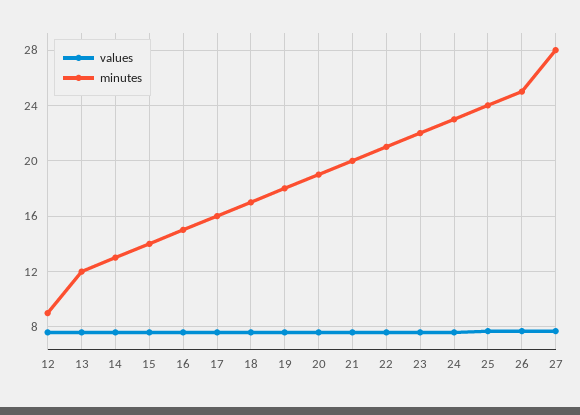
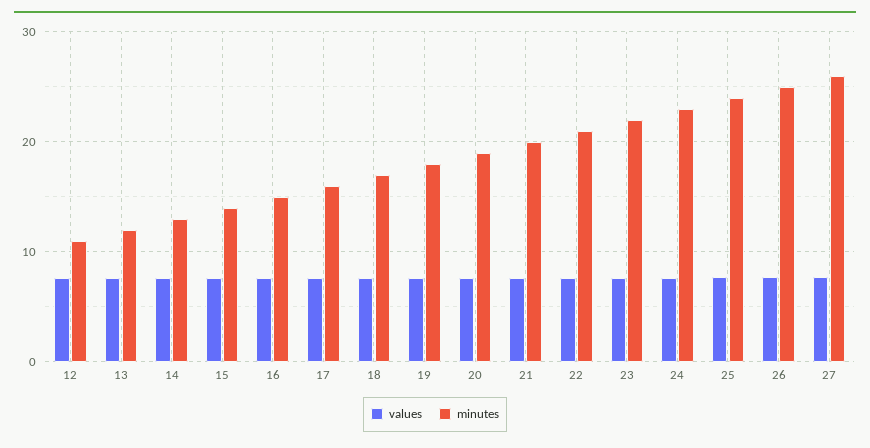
  {
    "values": {
      "12": 7.5,
      "13": 7.5,
      "14": 7.5,
      "15": 7.5,
      "16": 7.5,
      "17": 7.5,
      "18": 7.5,
      "19": 7.5,
      "20": 7.5,
      "21": 7.5,
      "22": 7.5,
      "23": 7.5,
      "24": 7.5,
      "25": 7.5,
      "26": 7.5,
      "27": 7.5
    },
    "minutes": {
-     "12": 9,
+     "12": 11,
      "13": 12,
      "14": 13,
      "15": 14,
      "16": 15,
      "17": 16,
      "18": 17,
      "19": 18,
      "20": 19,
      "21": 20,
      "22": 21,
      "23": 22,
      "24": 23,
      "25": 24,
      "26": 25,
-     "27": 28
+     "27": 26
    }
  }

